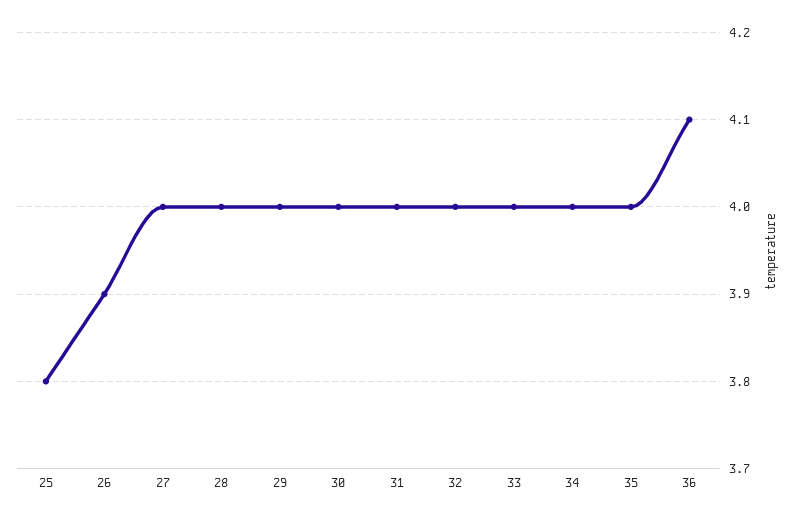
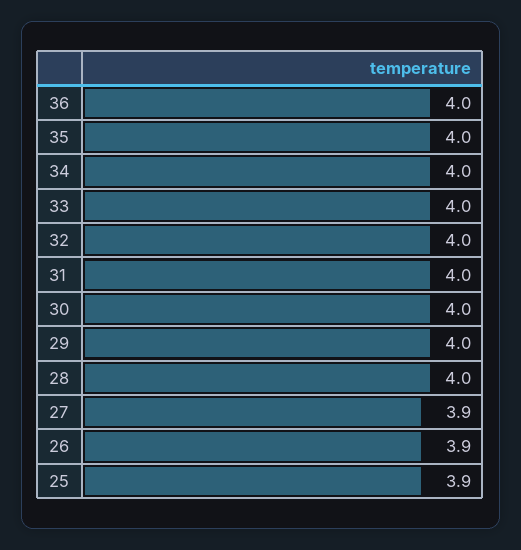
  {
-   "25": 3.8,
+   "25": 3.9,
    "26": 3.9,
-   "27": 4,
+   "27": 3.9,
    "28": 4,
    "29": 4,
    "30": 4,
    "31": 4,
    "32": 4,
    "33": 4,
    "34": 4,
    "35": 4,
-   "36": 4.1
+   "36": 4
  }

